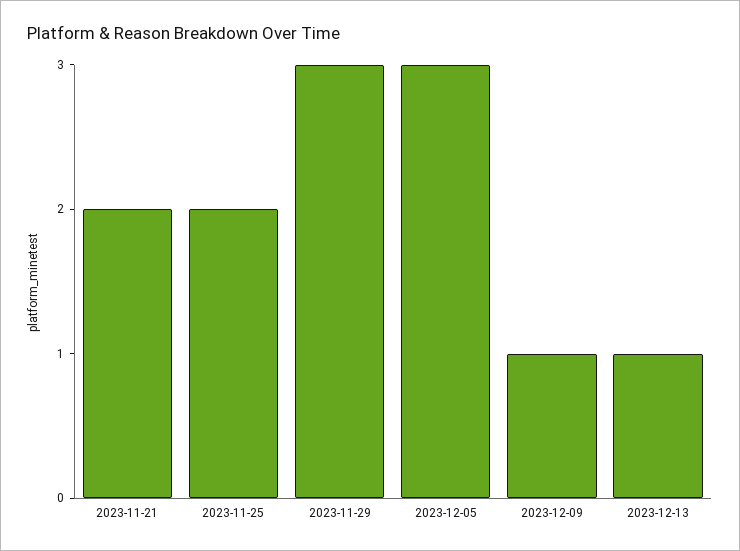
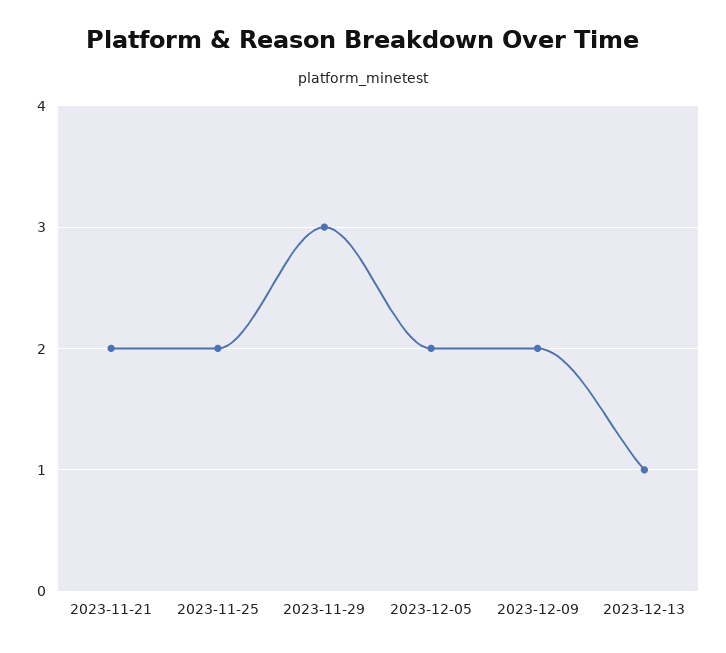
  {
    "2023-11-21": 2,
    "2023-11-25": 2,
    "2023-11-29": 3,
-   "2023-12-05": 3,
+   "2023-12-05": 2,
-   "2023-12-09": 1,
+   "2023-12-09": 2,
    "2023-12-13": 1
  }

